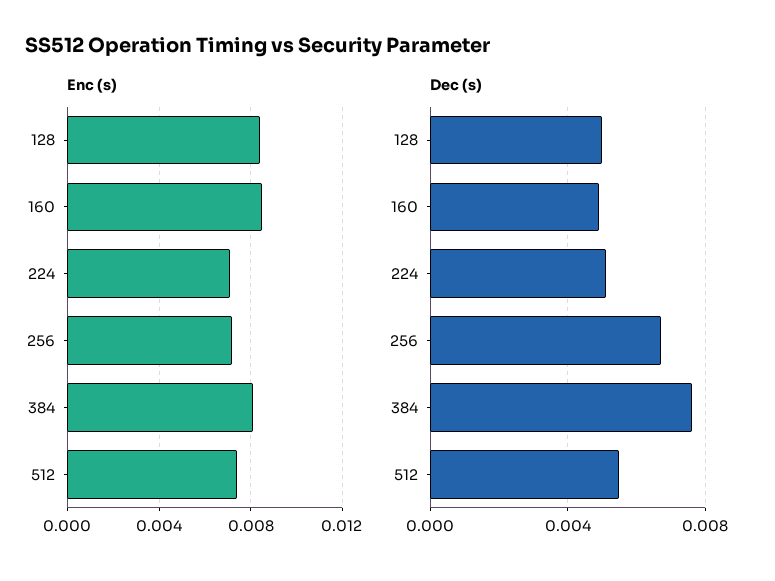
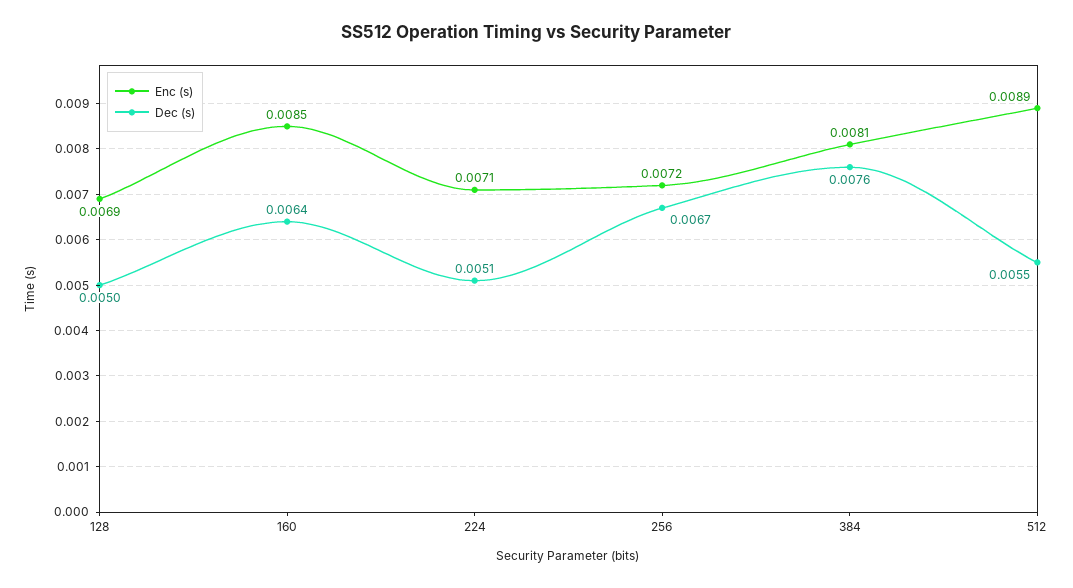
  {
    "Enc (s)": {
-     "128": 0.0085,
+     "128": 0.0069,
      "160": 0.0085,
      "224": 0.0071,
      "256": 0.0072,
      "384": 0.0081,
-     "512": 0.0075
+     "512": 0.0089
    },
    "Dec (s)": {
      "128": 0.005,
-     "160": 0.005,
+     "160": 0.0064,
      "224": 0.0051,
      "256": 0.0067,
      "384": 0.0076,
      "512": 0.0055
    }
  }

